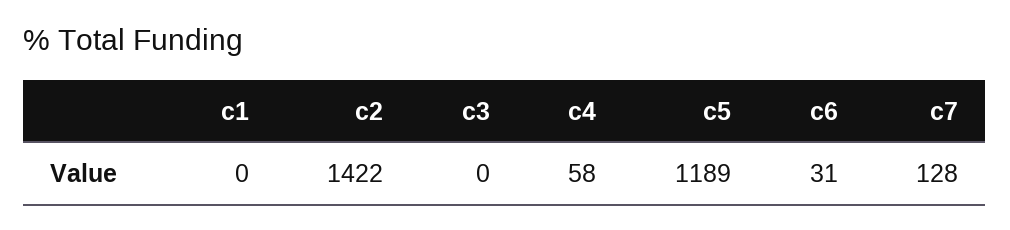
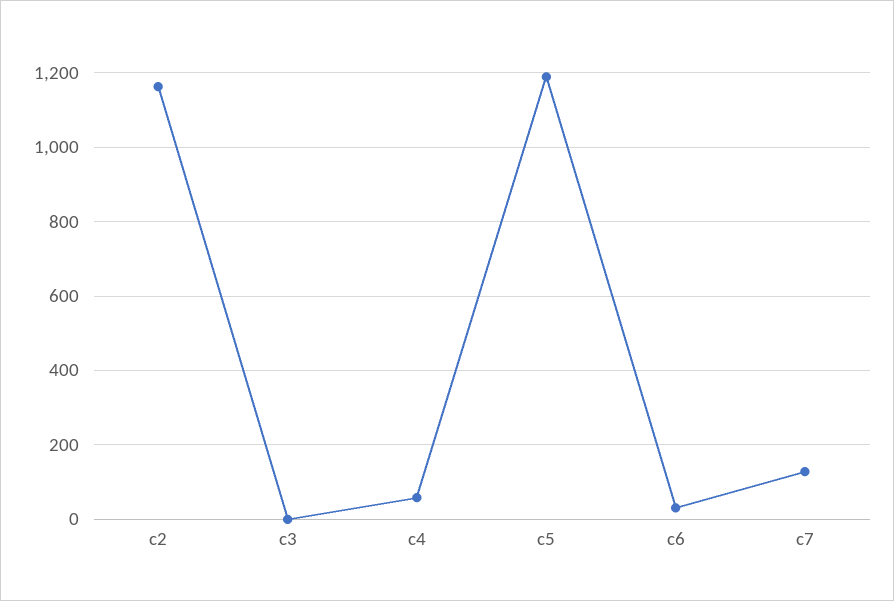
  {
-   "c1": 0,
-   "c2": 1422,
+   "c2": 1160,
    "c3": 0,
    "c4": 58,
    "c5": 1189,
    "c6": 31,
    "c7": 128
  }

